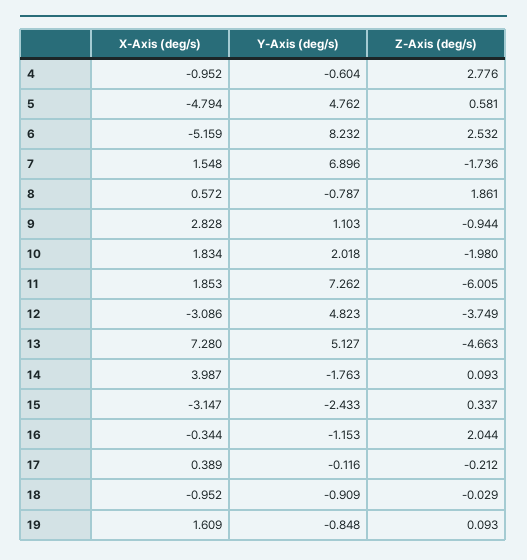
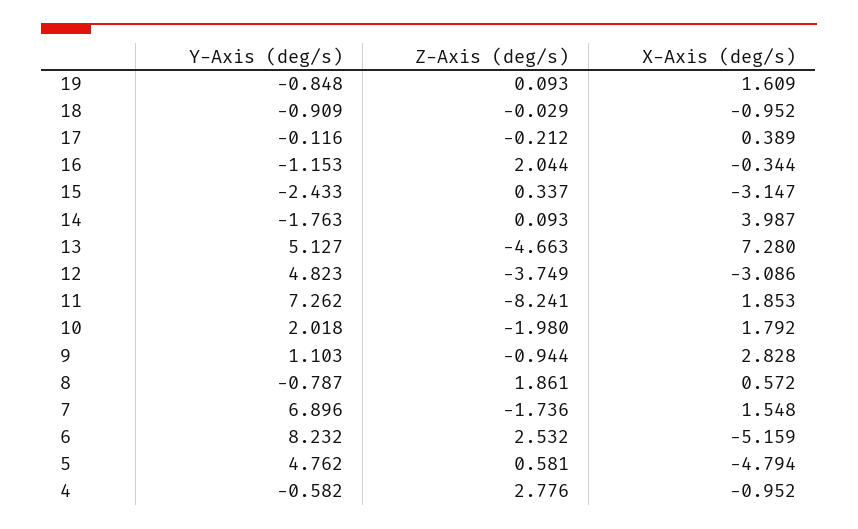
  {
    "X-Axis (deg/s)": {
      "4": -0.952,
      "5": -4.794,
      "6": -5.159,
      "7": 1.548,
      "8": 0.572,
      "9": 2.828,
-     "10": 1.834,
+     "10": 1.792,
      "11": 1.853,
      "12": -3.086,
      "13": 7.28,
      "14": 3.987,
      "15": -3.147,
      "16": -0.344,
      "17": 0.389,
      "18": -0.952,
      "19": 1.609
    },
    "Y-Axis (deg/s)": {
-     "4": -0.604,
+     "4": -0.582,
      "5": 4.762,
      "6": 8.232,
      "7": 6.896,
      "8": -0.787,
      "9": 1.103,
      "10": 2.018,
      "11": 7.262,
      "12": 4.823,
      "13": 5.127,
      "14": -1.763,
      "15": -2.433,
      "16": -1.153,
      "17": -0.116,
      "18": -0.909,
      "19": -0.848
    },
    "Z-Axis (deg/s)": {
      "4": 2.776,
      "5": 0.581,
      "6": 2.532,
      "7": -1.736,
      "8": 1.861,
      "9": -0.944,
      "10": -1.98,
-     "11": -6.005,
+     "11": -8.241,
      "12": -3.749,
      "13": -4.663,
      "14": 0.093,
      "15": 0.337,
      "16": 2.044,
      "17": -0.212,
      "18": -0.029,
      "19": 0.093
    }
  }

